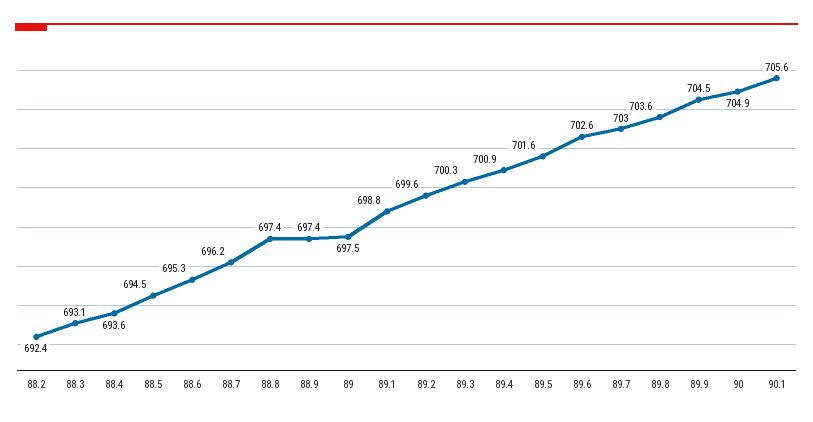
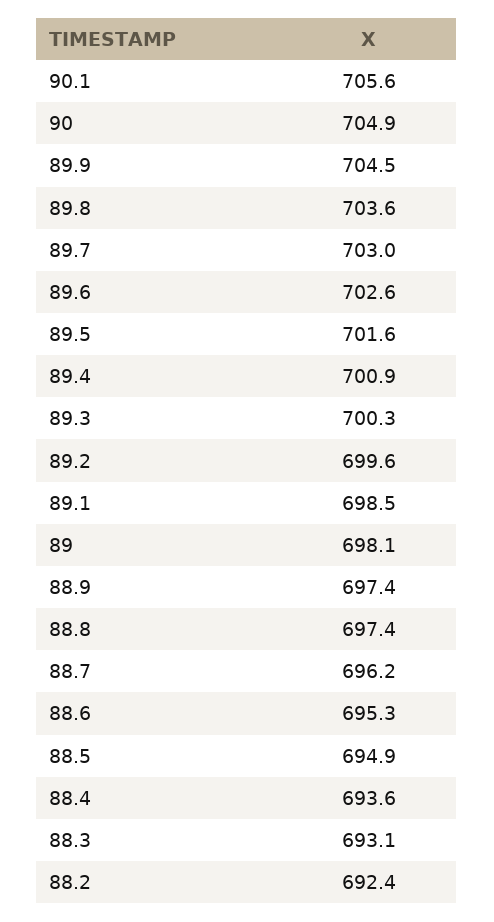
  {
    "88.2": 692.4,
    "88.3": 693.1,
    "88.4": 693.6,
-   "88.5": 694.5,
+   "88.5": 694.9,
    "88.6": 695.3,
    "88.7": 696.2,
    "88.8": 697.4,
    "88.9": 697.4,
-   "89": 697.5,
+   "89": 698.1,
-   "89.1": 698.8,
+   "89.1": 698.5,
    "89.2": 699.6,
    "89.3": 700.3,
    "89.4": 700.9,
    "89.5": 701.6,
    "89.6": 702.6,
    "89.7": 703,
    "89.8": 703.6,
    "89.9": 704.5,
    "90": 704.9,
    "90.1": 705.6
  }

